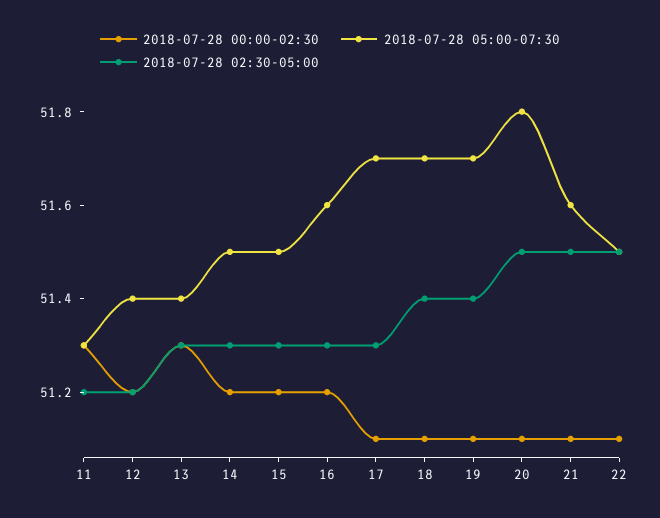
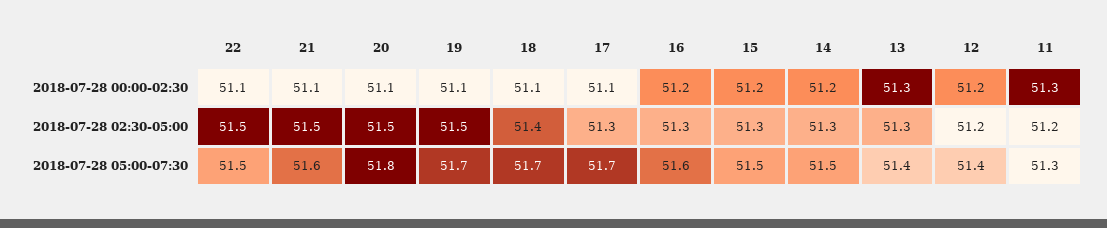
  {
    "2018-07-28 00:00-02:30": {
      "11": 51.3,
      "12": 51.2,
      "13": 51.3,
      "14": 51.2,
      "15": 51.2,
      "16": 51.2,
      "17": 51.1,
      "18": 51.1,
      "19": 51.1,
      "20": 51.1,
      "21": 51.1,
      "22": 51.1
    },
    "2018-07-28 05:00-07:30": {
      "11": 51.3,
      "12": 51.4,
      "13": 51.4,
      "14": 51.5,
      "15": 51.5,
      "16": 51.6,
      "17": 51.7,
      "18": 51.7,
      "19": 51.7,
      "20": 51.8,
      "21": 51.6,
      "22": 51.5
    },
    "2018-07-28 02:30-05:00": {
      "11": 51.2,
      "12": 51.2,
      "13": 51.3,
      "14": 51.3,
      "15": 51.3,
      "16": 51.3,
      "17": 51.3,
      "18": 51.4,
-     "19": 51.4,
+     "19": 51.5,
      "20": 51.5,
      "21": 51.5,
      "22": 51.5
    }
  }

